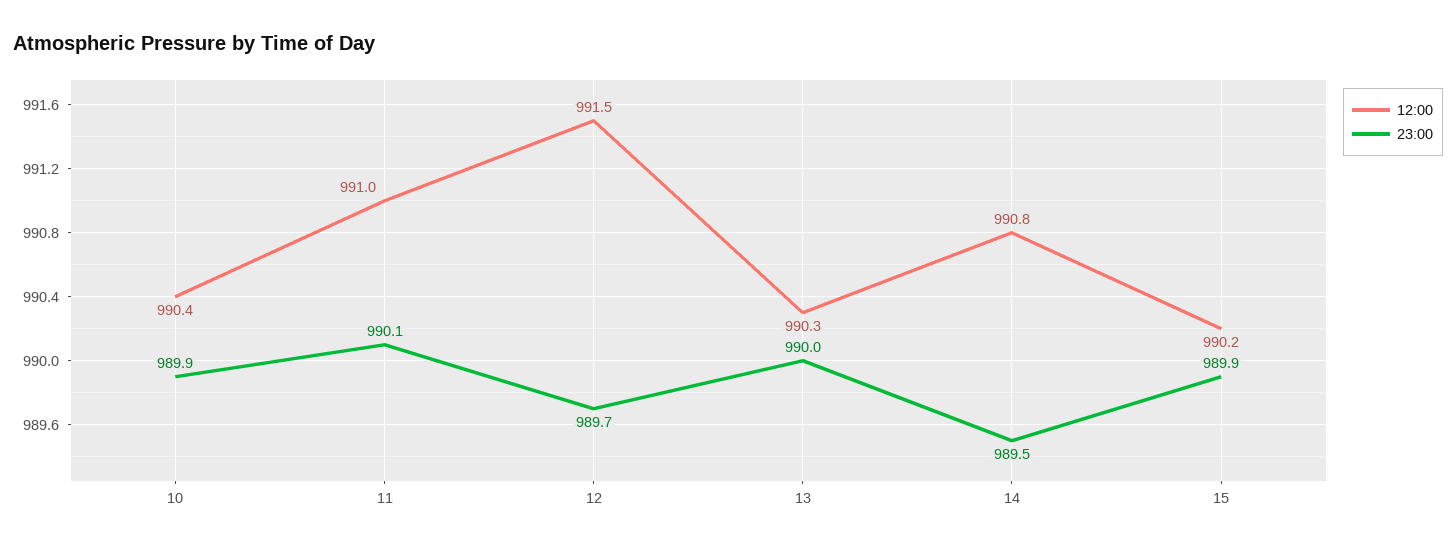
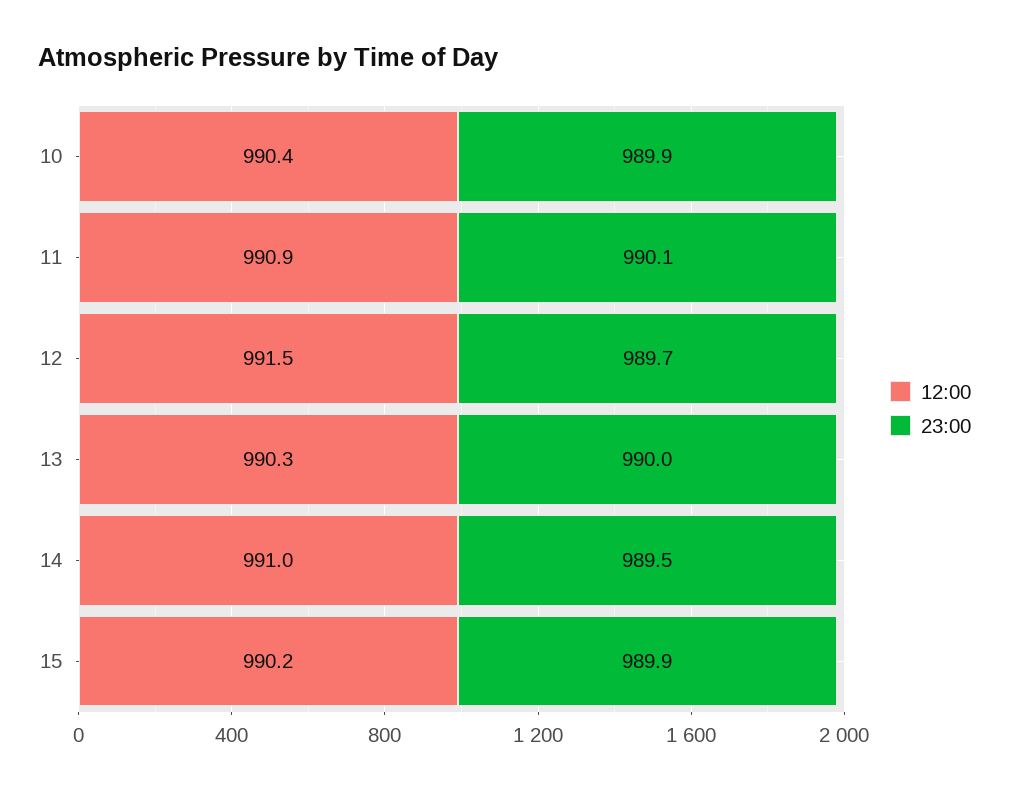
  {
    "12:00": {
      "10": 990.4,
-     "11": 991,
+     "11": 990.9,
      "12": 991.5,
      "13": 990.3,
-     "14": 990.8,
+     "14": 991,
      "15": 990.2
    },
    "23:00": {
      "10": 989.9,
      "11": 990.1,
      "12": 989.7,
      "13": 990,
      "14": 989.5,
      "15": 989.9
    }
  }

